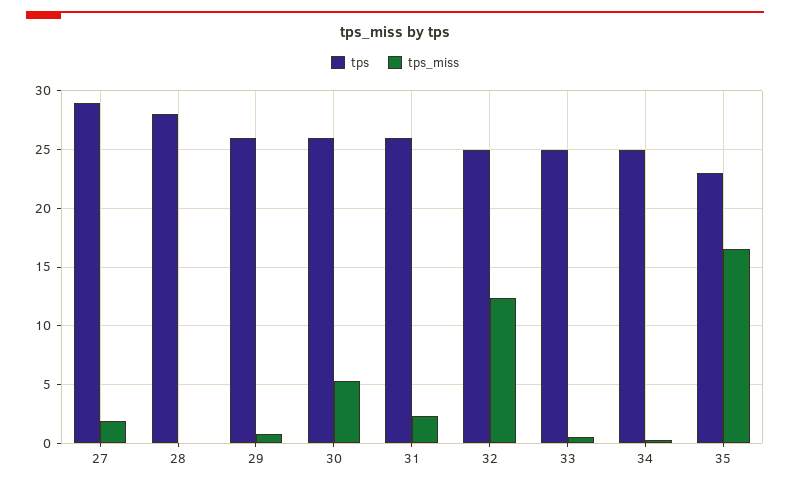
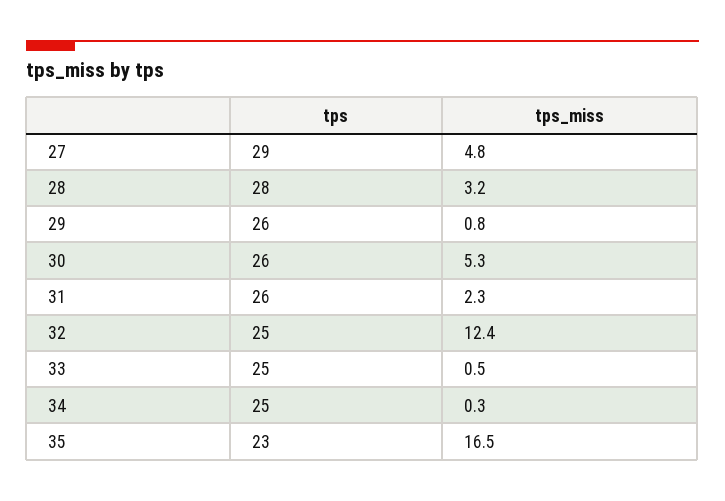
  {
    "tps": {
      "27": 29,
      "28": 28,
      "29": 26,
      "30": 26,
      "31": 26,
      "32": 25,
      "33": 25,
      "34": 25,
      "35": 23
    },
    "tps_miss": {
-     "27": 2,
+     "27": 4.8,
-     "28": 0,
+     "28": 3.2,
      "29": 0.8,
      "30": 5.3,
      "31": 2.3,
      "32": 12.4,
      "33": 0.5,
      "34": 0.3,
      "35": 16.5
    }
  }

